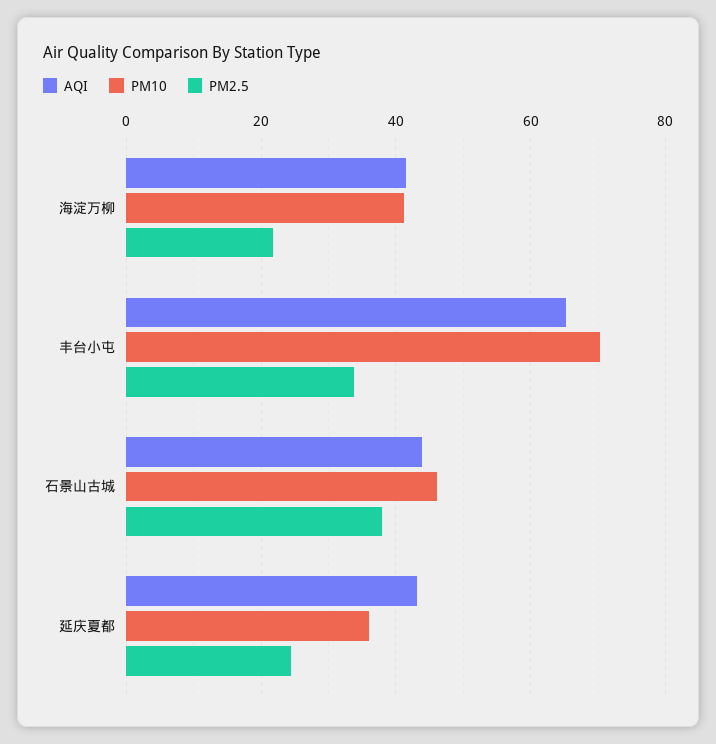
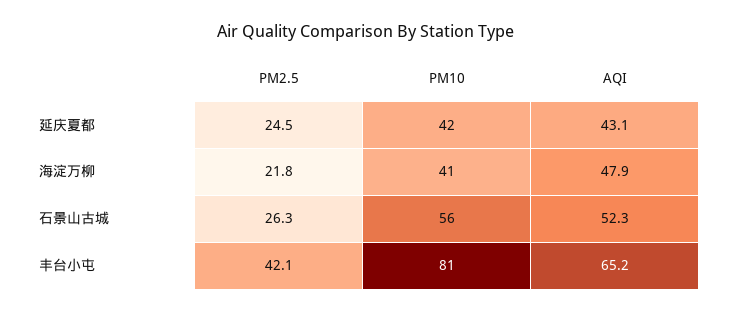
  {
    "AQI": {
-     "海淀万柳": 42,
+     "海淀万柳": 47.9,
      "丰台小屯": 65.2,
-     "石景山古城": 44,
+     "石景山古城": 52.3,
      "延庆夏都": 43.1
    },
    "PM10": {
      "海淀万柳": 41,
-     "丰台小屯": 70,
+     "丰台小屯": 81,
-     "石景山古城": 46,
+     "石景山古城": 56,
-     "延庆夏都": 36
+     "延庆夏都": 42
    },
    "PM2.5": {
      "海淀万柳": 21.8,
-     "丰台小屯": 34,
+     "丰台小屯": 42.1,
-     "石景山古城": 38,
+     "石景山古城": 26.3,
      "延庆夏都": 24.5
    }
  }

